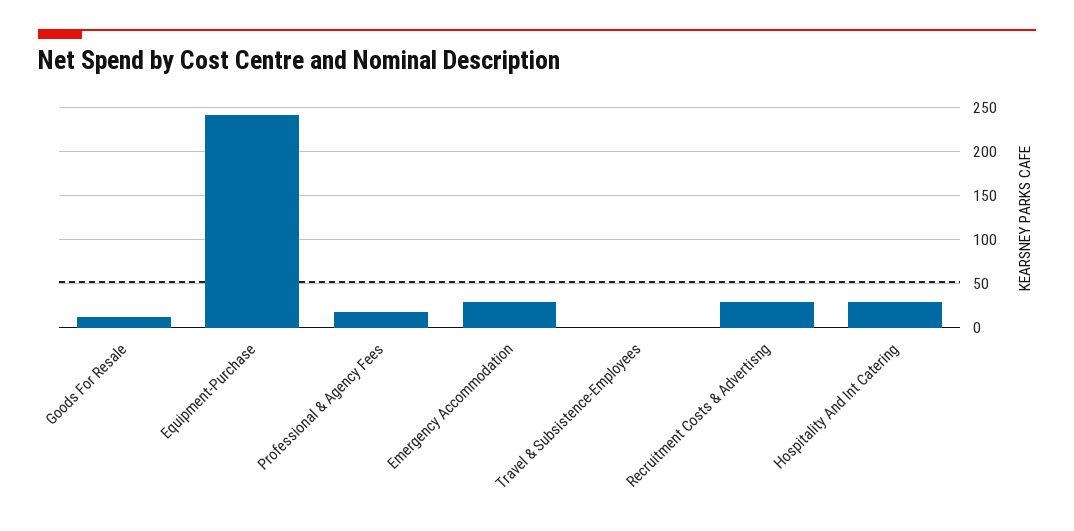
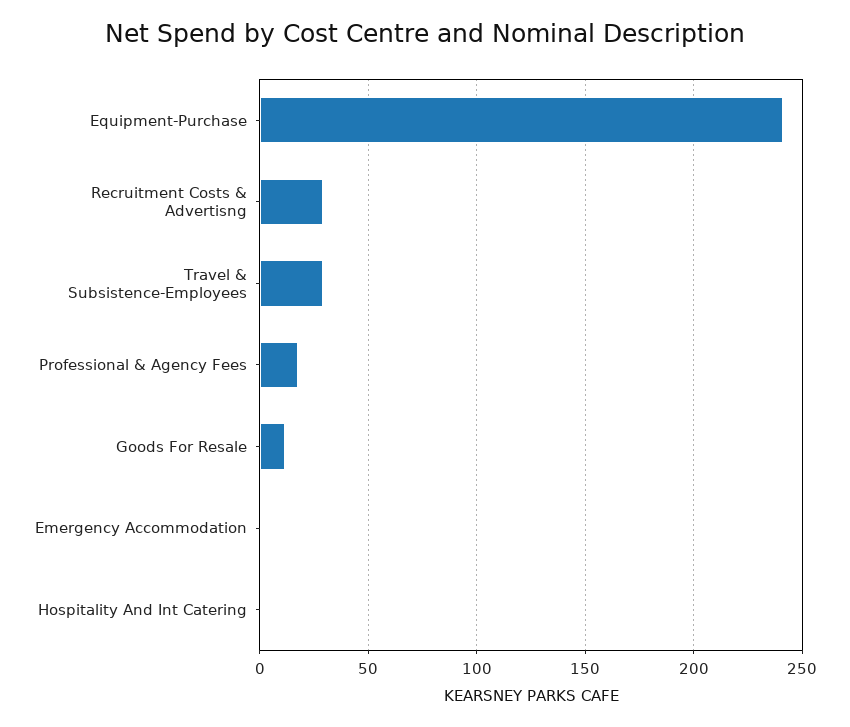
  {
    "Goods For Resale": 10,
    "Equipment-Purchase": 240,
    "Professional & Agency Fees": 20,
-   "Emergency Accommodation": 30,
+   "Emergency Accommodation": 0,
-   "Travel & Subsistence-Employees": 0,
+   "Travel & Subsistence-Employees": 30,
    "Recruitment Costs & Advertisng": 30,
-   "Hospitality And Int Catering": 30
+   "Hospitality And Int Catering": 0
  }

